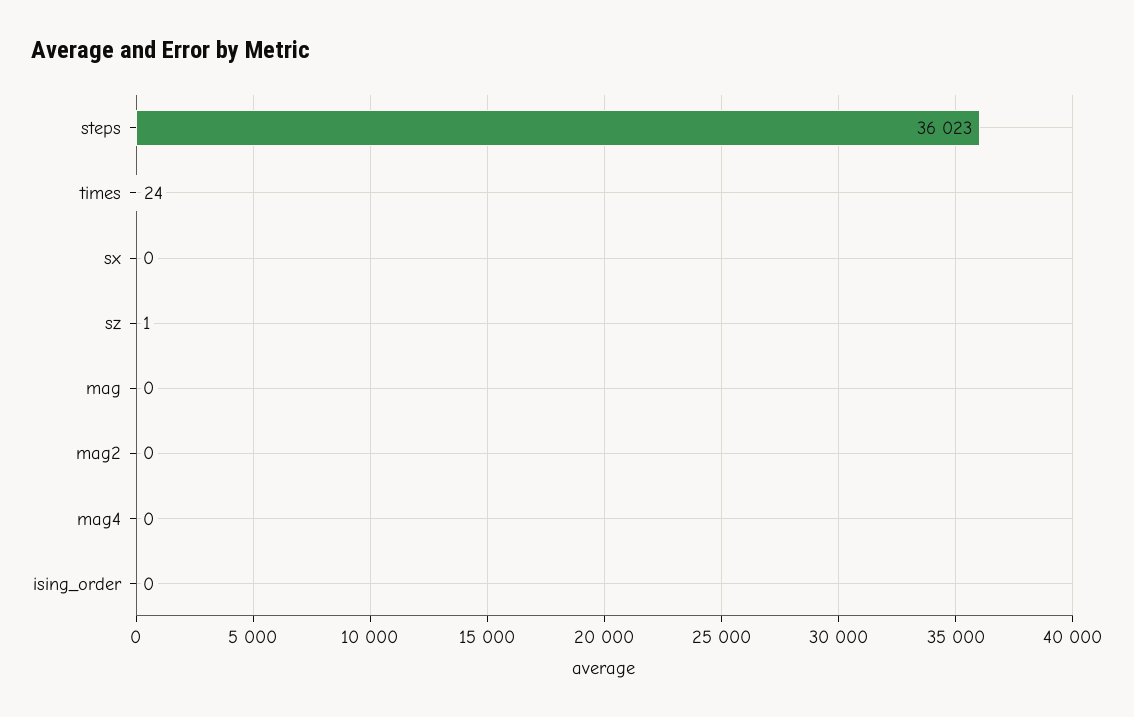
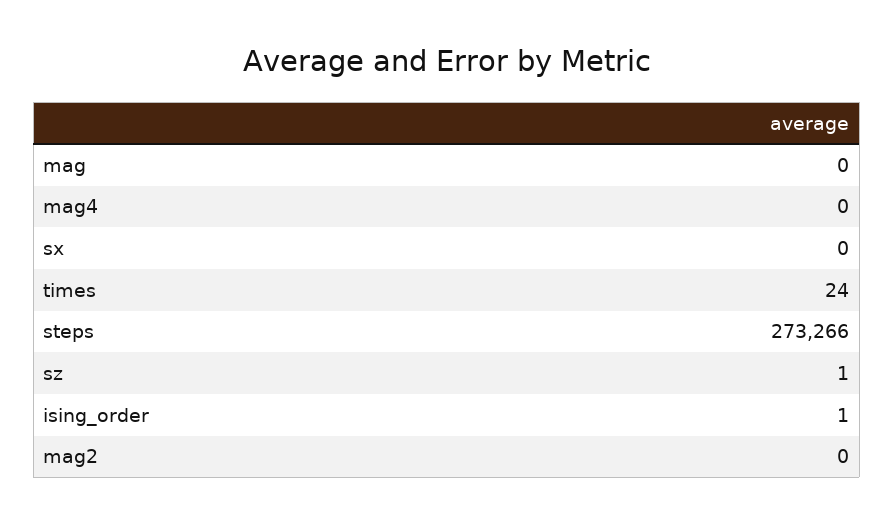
  {
-   "steps": 36023,
+   "steps": 273266,
    "times": 24,
    "sx": 0,
    "sz": 1,
    "mag": 0,
    "mag2": 0,
    "mag4": 0,
-   "ising_order": 0
+   "ising_order": 1
  }

